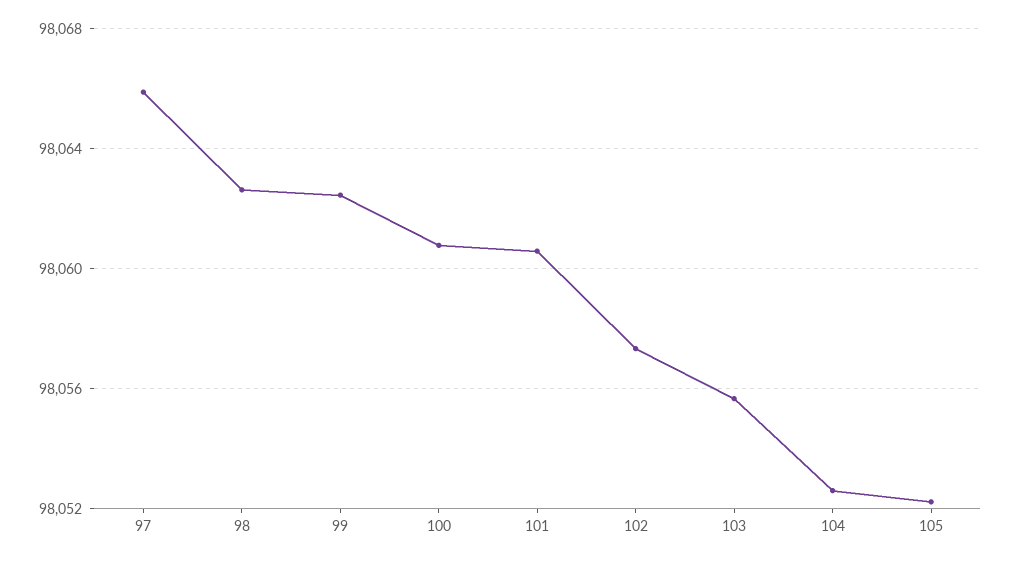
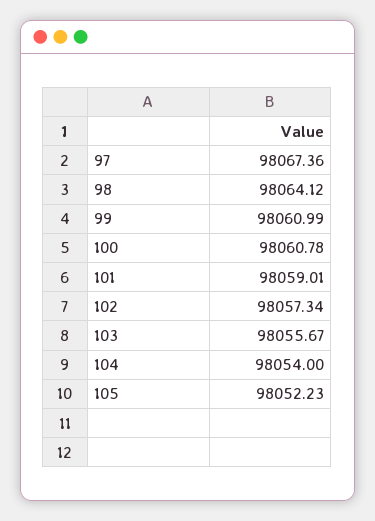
  {
-   "97": 98066,
+   "97": 98067.36,
-   "98": 98062.5,
+   "98": 98064.12,
-   "99": 98062.5,
+   "99": 98060.99,
    "100": 98060.78,
-   "101": 98060.5,
+   "101": 98059.01,
    "102": 98057.34,
    "103": 98055.67,
-   "104": 98052.5,
+   "104": 98054,
    "105": 98052.23
  }

